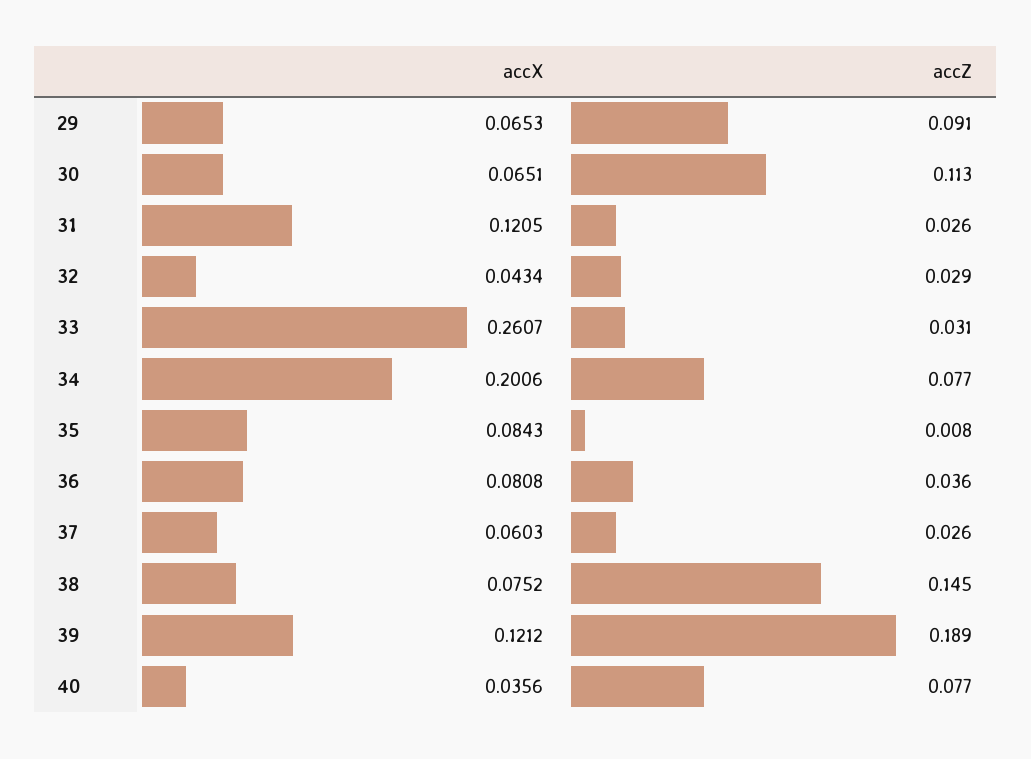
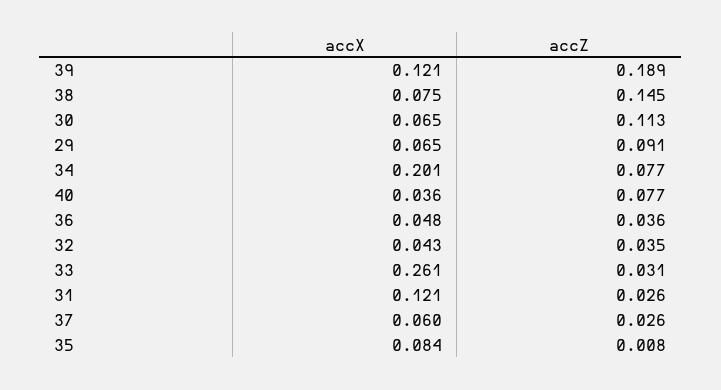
  {
    "accX": {
      "29": 0.0653,
      "30": 0.0651,
      "31": 0.1205,
      "32": 0.0434,
      "33": 0.2607,
      "34": 0.2006,
      "35": 0.0843,
-     "36": 0.0808,
+     "36": 0.048,
      "37": 0.0603,
      "38": 0.0752,
      "39": 0.1212,
      "40": 0.0356
    },
    "accZ": {
      "29": 0.091,
      "30": 0.113,
      "31": 0.026,
-     "32": 0.029,
+     "32": 0.035,
      "33": 0.031,
      "34": 0.077,
      "35": 0.008,
      "36": 0.036,
      "37": 0.026,
      "38": 0.145,
      "39": 0.189,
      "40": 0.077
    }
  }

